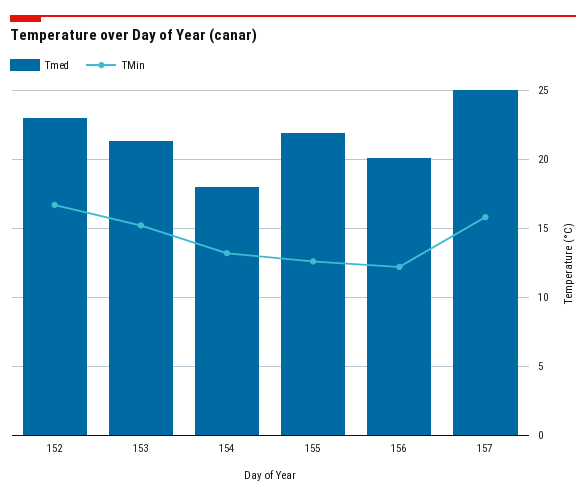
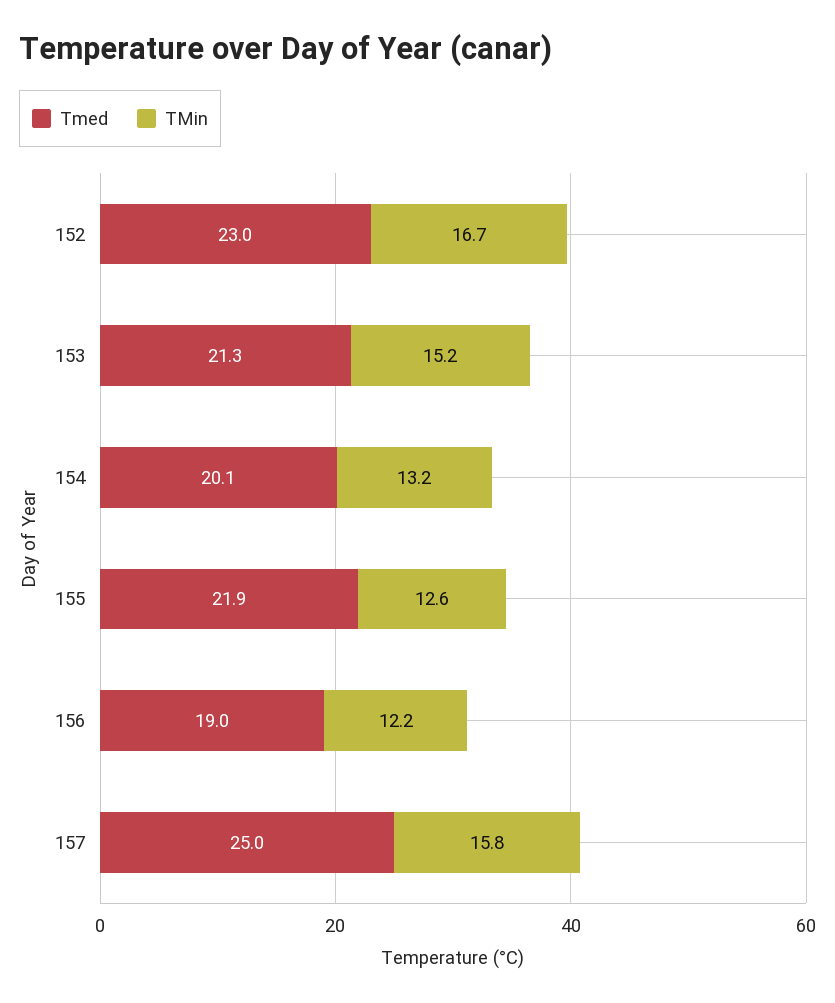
  {
    "Tmed": {
      "152": 23,
      "153": 21.3,
-     "154": 18,
+     "154": 20.1,
      "155": 21.9,
-     "156": 20,
+     "156": 19,
      "157": 25
    },
    "TMin": {
      "152": 16.7,
      "153": 15.2,
      "154": 13.2,
      "155": 12.6,
      "156": 12.2,
      "157": 15.8
    }
  }

